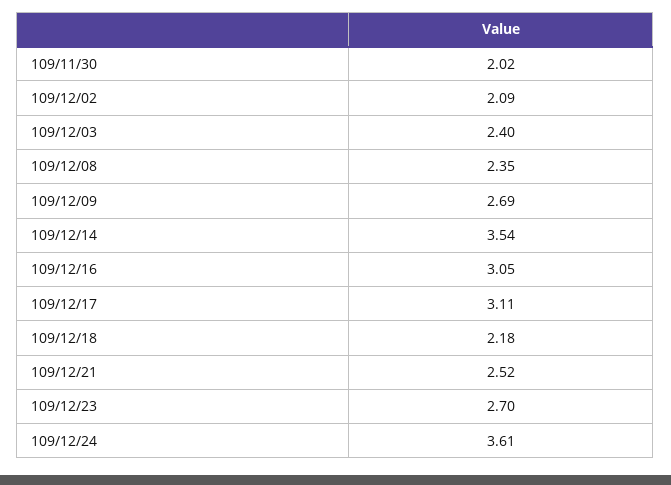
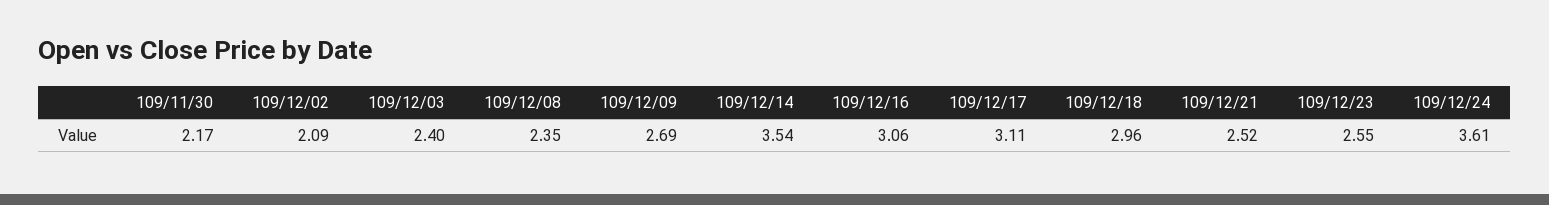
  {
-   "109/11/30": 2.02,
+   "109/11/30": 2.17,
    "109/12/02": 2.09,
    "109/12/03": 2.4,
    "109/12/08": 2.35,
    "109/12/09": 2.69,
    "109/12/14": 3.54,
-   "109/12/16": 3.05,
+   "109/12/16": 3.06,
    "109/12/17": 3.11,
-   "109/12/18": 2.18,
+   "109/12/18": 2.96,
    "109/12/21": 2.52,
-   "109/12/23": 2.7,
+   "109/12/23": 2.55,
    "109/12/24": 3.61
  }

